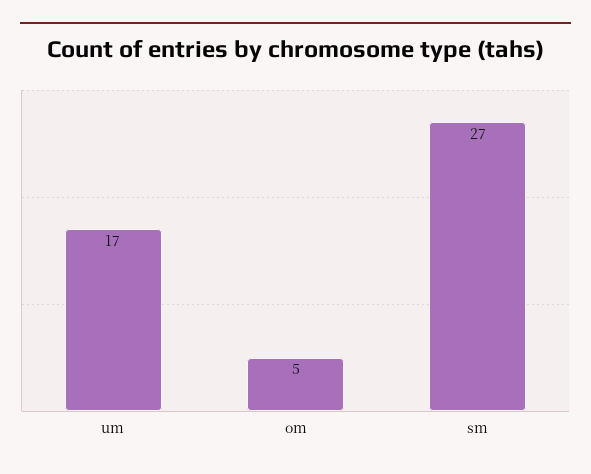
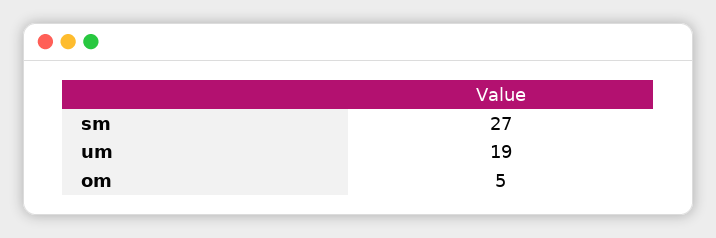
  {
-   "um": 17,
+   "um": 19,
    "om": 5,
    "sm": 27
  }

